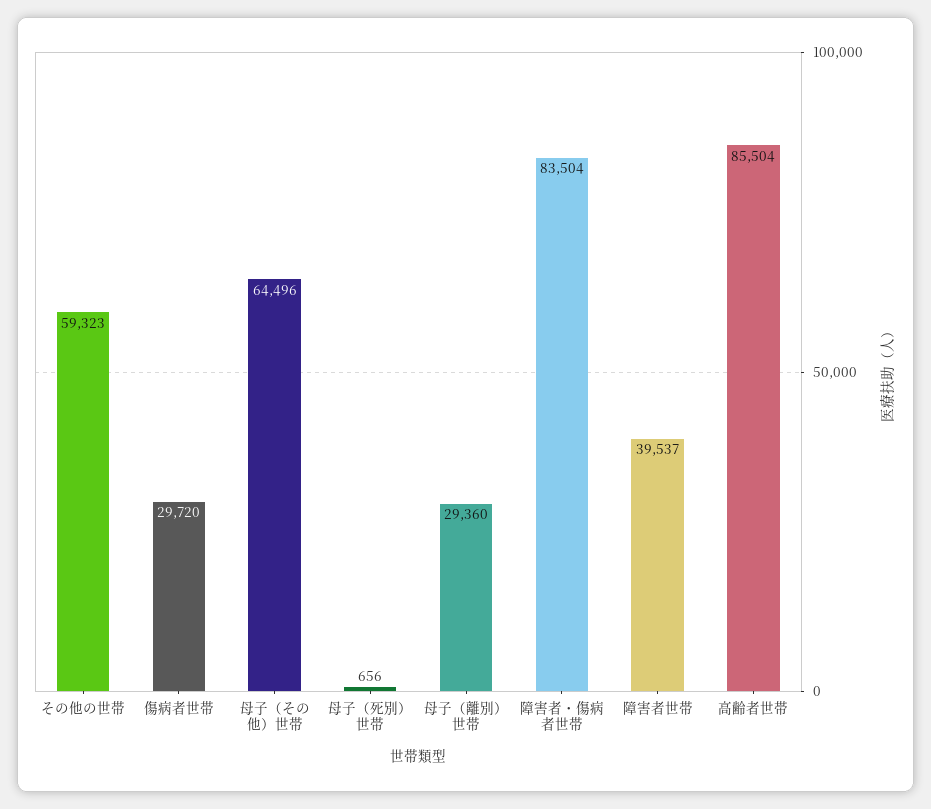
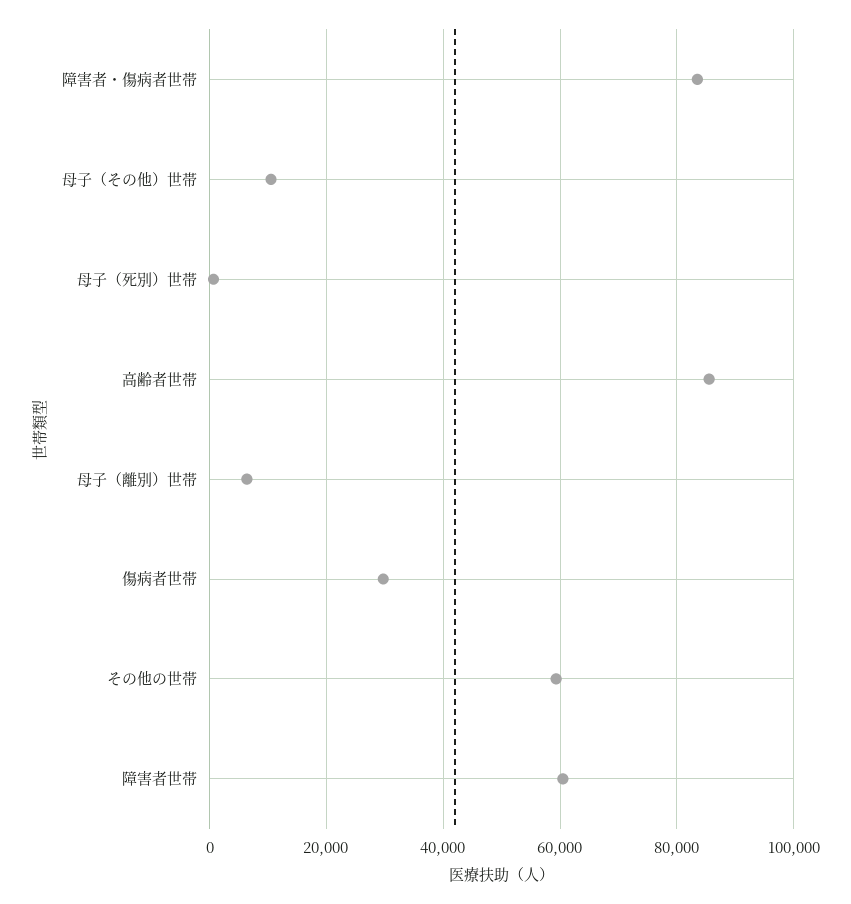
  {
    "その他の世帯": 59323,
    "傷病者世帯": 29720,
-   "母子（その他）世帯": 64496,
+   "母子（その他）世帯": 10000,
    "母子（死別）世帯": 656,
-   "母子（離別）世帯": 29360,
+   "母子（離別）世帯": 6000,
    "障害者・傷病者世帯": 83504,
-   "障害者世帯": 39537,
+   "障害者世帯": 60000,
    "高齢者世帯": 85504
  }

